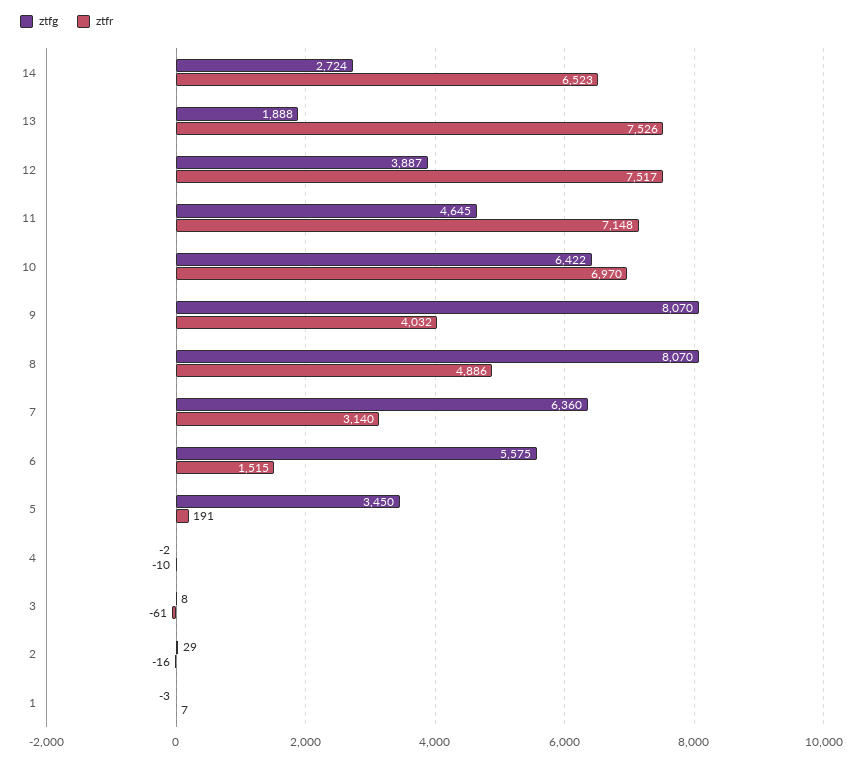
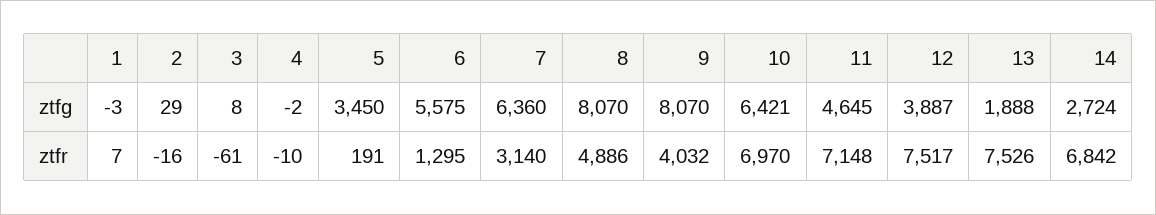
  {
    "ztfg": {
      "14": 2724,
      "13": 1888,
      "12": 3887,
      "11": 4645,
-     "10": 6422,
+     "10": 6421,
      "9": 8070,
      "8": 8070,
      "7": 6360,
      "6": 5575,
      "5": 3450,
      "4": -2,
      "3": 8,
      "2": 29,
      "1": -3
    },
    "ztfr": {
-     "14": 6523,
+     "14": 6842,
      "13": 7526,
      "12": 7517,
      "11": 7148,
      "10": 6970,
      "9": 4032,
      "8": 4886,
      "7": 3140,
-     "6": 1515,
+     "6": 1295,
      "5": 191,
      "4": -10,
      "3": -61,
      "2": -16,
      "1": 7
    }
  }

